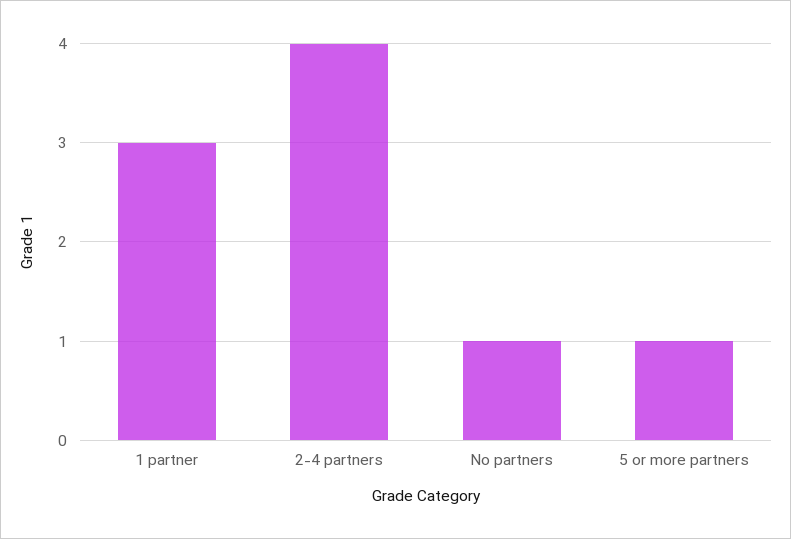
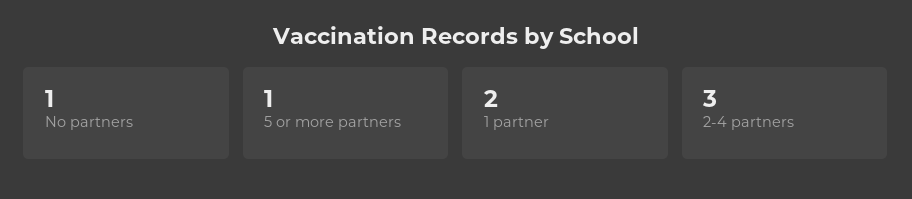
  {
-   "1 partner": 3,
+   "1 partner": 2,
-   "2-4 partners": 4,
+   "2-4 partners": 3,
    "No partners": 1,
    "5 or more partners": 1
  }

